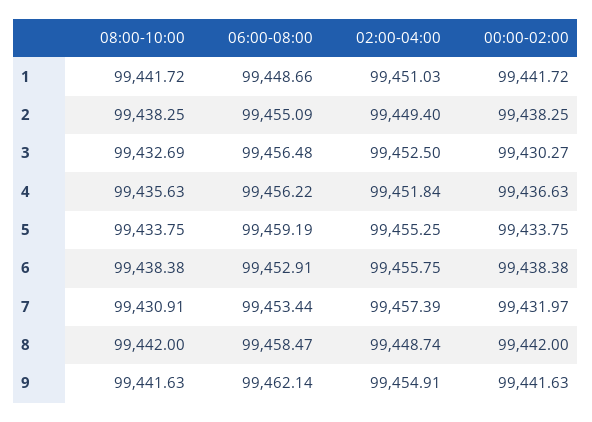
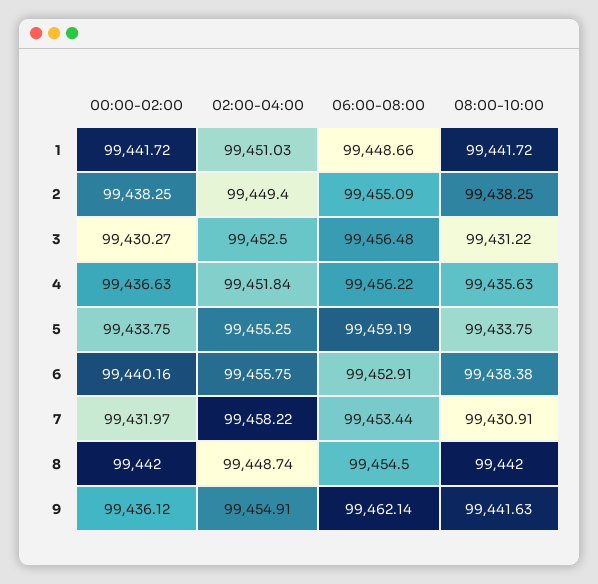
  {
    "08:00-10:00": {
      "1": 99441.72,
      "2": 99438.25,
-     "3": 99432.69,
+     "3": 99431.22,
      "4": 99435.63,
      "5": 99433.75,
      "6": 99438.38,
      "7": 99430.91,
      "8": 99442,
      "9": 99441.63
    },
    "06:00-08:00": {
      "1": 99448.66,
      "2": 99455.09,
      "3": 99456.48,
      "4": 99456.22,
      "5": 99459.19,
      "6": 99452.91,
      "7": 99453.44,
-     "8": 99458.47,
+     "8": 99454.5,
      "9": 99462.14
    },
    "02:00-04:00": {
      "1": 99451.03,
      "2": 99449.4,
      "3": 99452.5,
      "4": 99451.84,
      "5": 99455.25,
      "6": 99455.75,
-     "7": 99457.39,
+     "7": 99458.22,
      "8": 99448.74,
      "9": 99454.91
    },
    "00:00-02:00": {
      "1": 99441.72,
      "2": 99438.25,
      "3": 99430.27,
      "4": 99436.63,
      "5": 99433.75,
-     "6": 99438.38,
+     "6": 99440.16,
      "7": 99431.97,
      "8": 99442,
-     "9": 99441.63
+     "9": 99436.12
    }
  }

